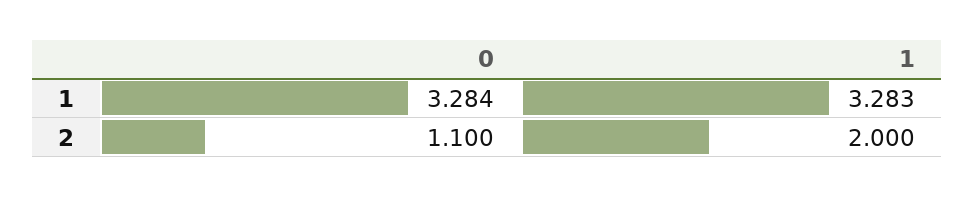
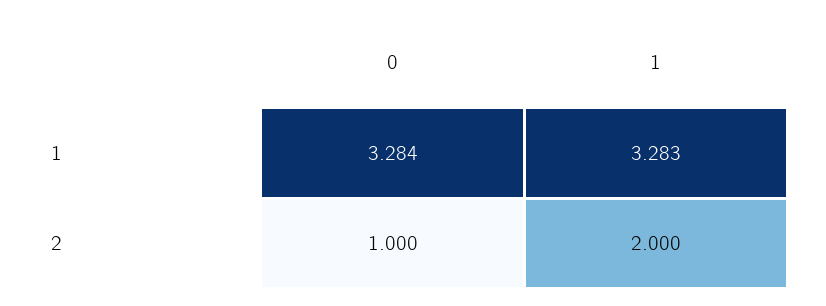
  {
    "0": {
      "1": 3.284,
-     "2": 1.1
+     "2": 1
    },
    "1": {
      "1": 3.283,
      "2": 2
    }
  }

